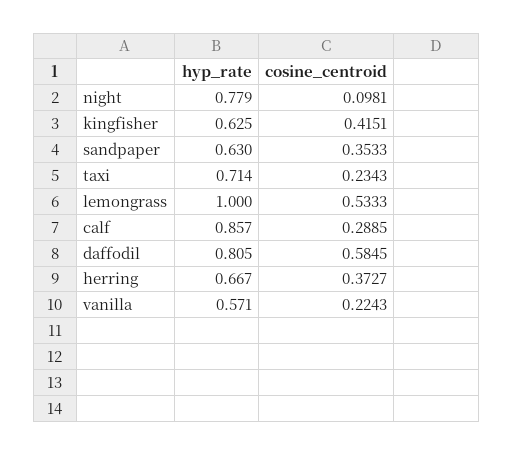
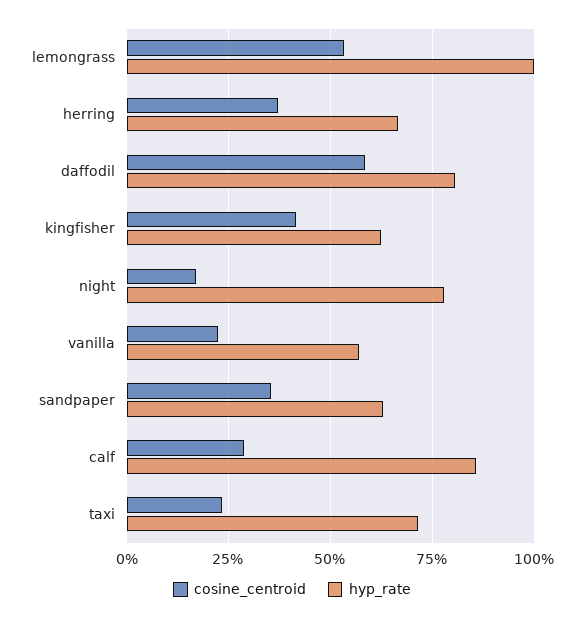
  {
    "hyp_rate": {
      "night": 0.779,
      "kingfisher": 0.625,
      "sandpaper": 0.63,
      "taxi": 0.714,
      "lemongrass": 1,
      "calf": 0.857,
      "daffodil": 0.805,
      "herring": 0.667,
      "vanilla": 0.571
    },
    "cosine_centroid": {
-     "night": 0.0981,
+     "night": 0.175,
      "kingfisher": 0.4151,
      "sandpaper": 0.3533,
      "taxi": 0.2343,
      "lemongrass": 0.5333,
      "calf": 0.2885,
      "daffodil": 0.5845,
      "herring": 0.3727,
      "vanilla": 0.2243
    }
  }

